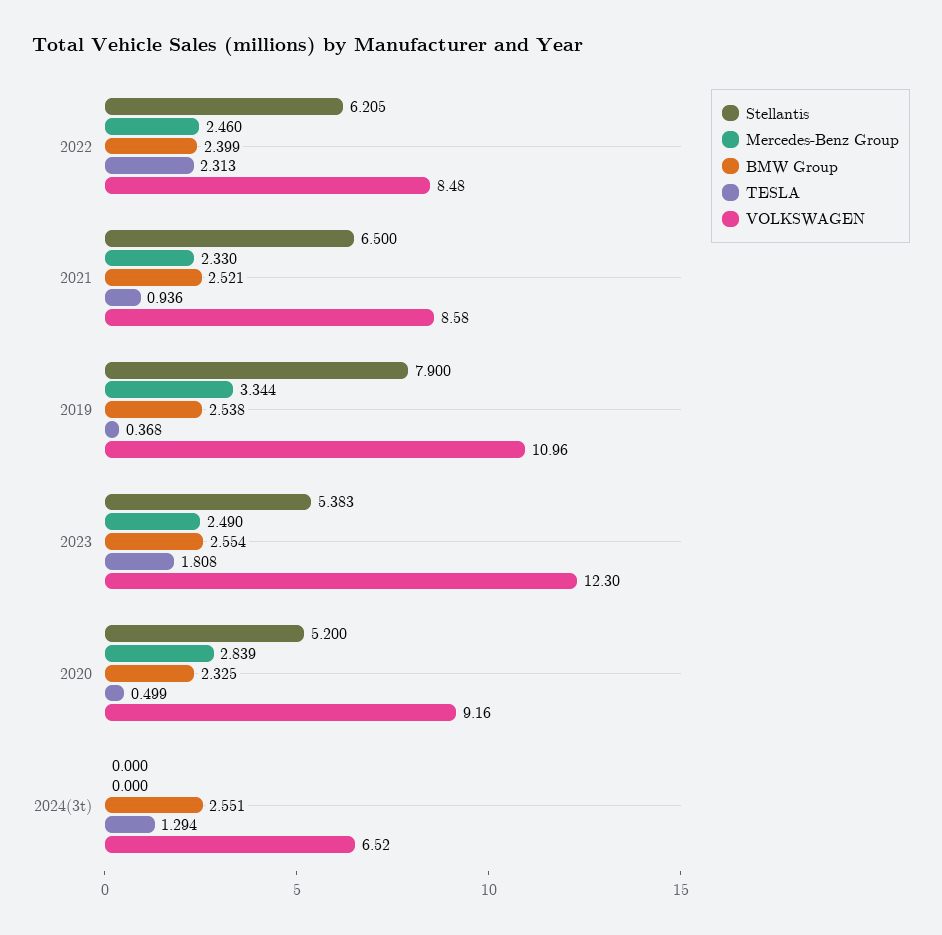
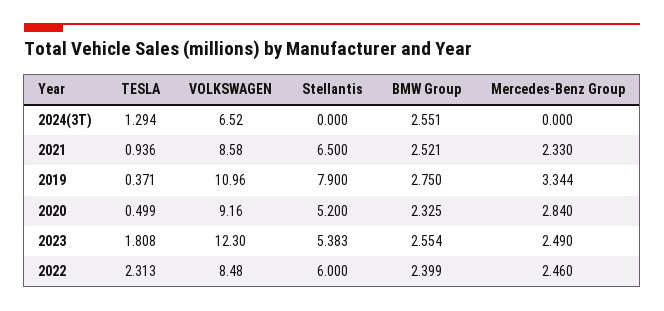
  {
    "Stellantis": {
-     "2022": 6.205,
+     "2022": 6,
      "2021": 6.5,
      "2019": 7.9,
      "2023": 5.383,
      "2020": 5.2,
      "2024(3t)": 0
    },
    "Mercedes-Benz Group": {
      "2022": 2.46,
      "2021": 2.33,
      "2019": 3.344,
      "2023": 2.49,
-     "2020": 2.839,
+     "2020": 2.84,
      "2024(3t)": 0
    },
    "BMW Group": {
      "2022": 2.399,
      "2021": 2.521,
-     "2019": 2.538,
+     "2019": 2.75,
      "2023": 2.554,
      "2020": 2.325,
      "2024(3t)": 2.551
    },
    "TESLA": {
      "2022": 2.313,
      "2021": 0.936,
-     "2019": 0.368,
+     "2019": 0.371,
      "2023": 1.808,
      "2020": 0.499,
      "2024(3t)": 1.294
    },
    "VOLKSWAGEN": {
      "2022": 8.48,
      "2021": 8.58,
      "2019": 10.96,
      "2023": 12.3,
      "2020": 9.16,
      "2024(3t)": 6.52
    }
  }

